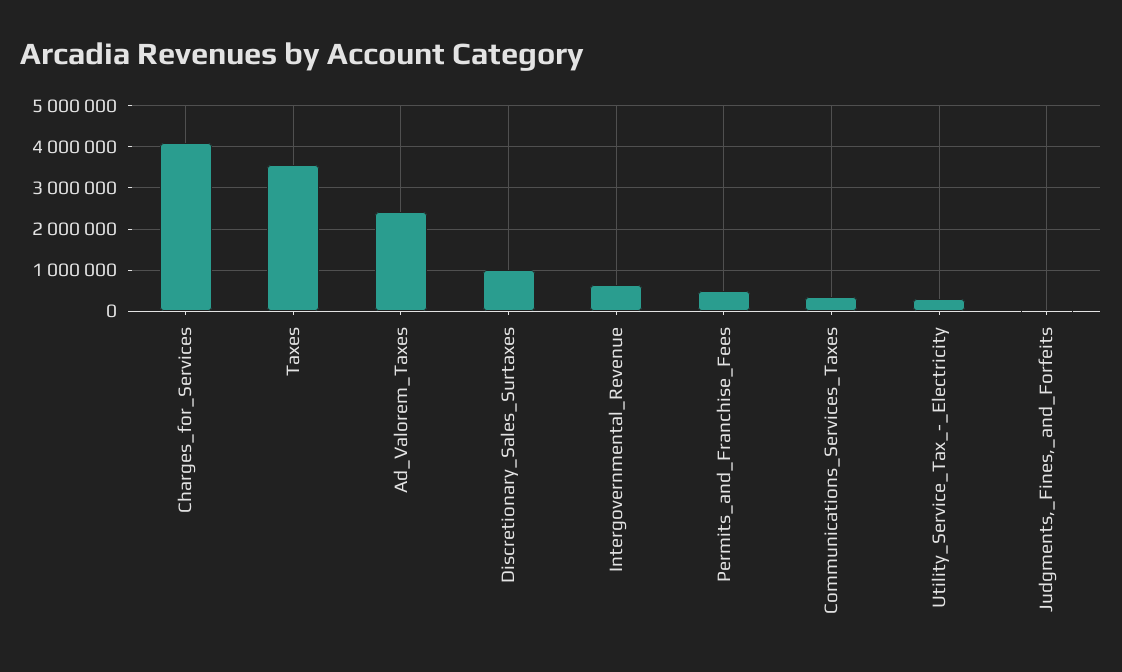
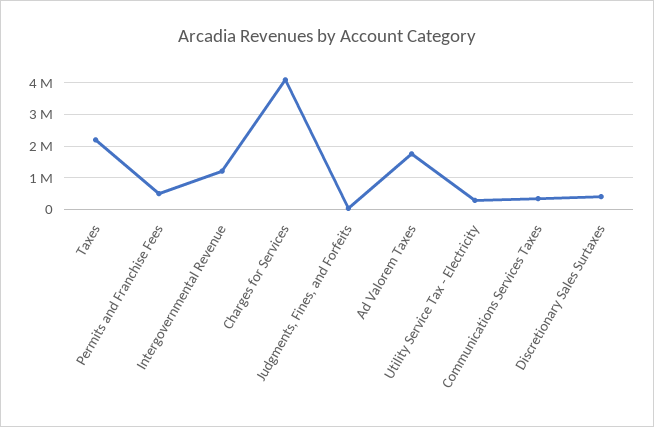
  {
    "Charges_for_Services": 4000000,
-   "Taxes": 3600000,
+   "Taxes": 2200000,
-   "Ad_Valorem_Taxes": 2400000,
+   "Ad_Valorem_Taxes": 1800000,
-   "Discretionary_Sales_Surtaxes": 1000000,
+   "Discretionary_Sales_Surtaxes": 400000,
-   "Intergovernmental_Revenue": 600000,
+   "Intergovernmental_Revenue": 1200000,
    "Permits_and_Franchise_Fees": 600000,
    "Communications_Services_Taxes": 400000,
    "Utility_Service_Tax_-_Electricity": 200000,
    "Judgments,_Fines,_and_Forfeits": 0
  }

